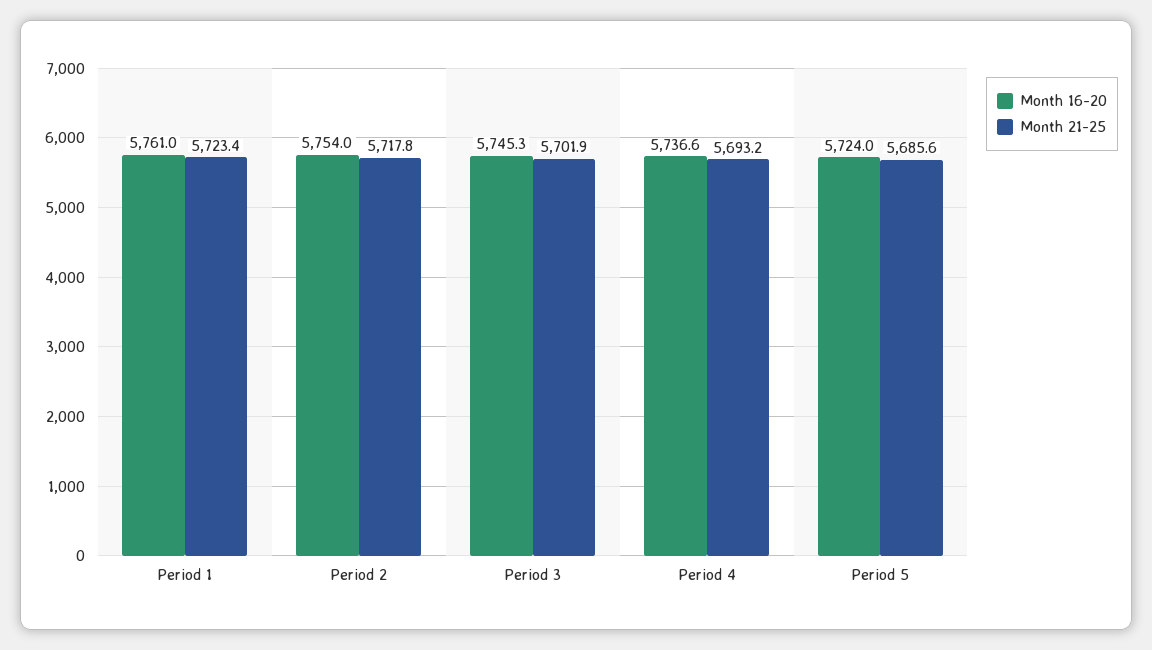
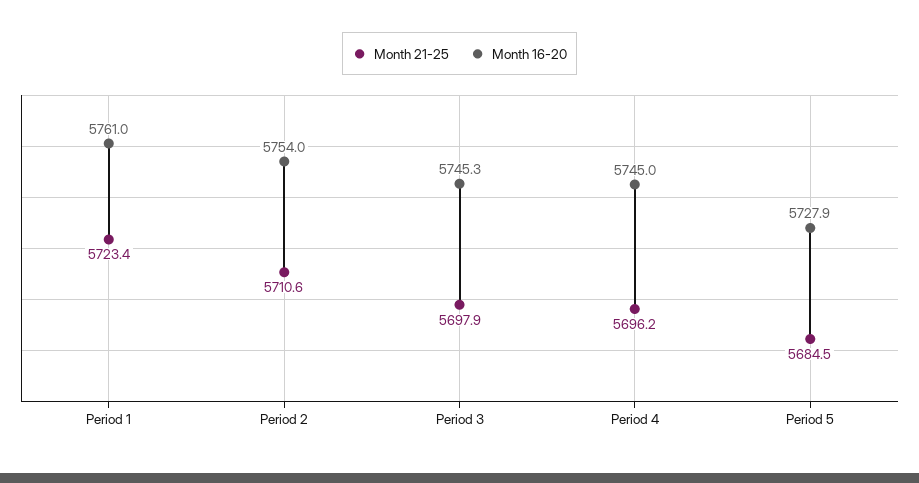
  {
    "Month 16-20": {
      "Period 1": 5761,
      "Period 2": 5754,
      "Period 3": 5745.3,
-     "Period 4": 5736.6,
+     "Period 4": 5745,
-     "Period 5": 5724
+     "Period 5": 5727.9
    },
    "Month 21-25": {
      "Period 1": 5723.4,
-     "Period 2": 5717.8,
+     "Period 2": 5710.6,
-     "Period 3": 5701.9,
+     "Period 3": 5697.9,
-     "Period 4": 5693.2,
+     "Period 4": 5696.2,
-     "Period 5": 5685.6
+     "Period 5": 5684.5
    }
  }

